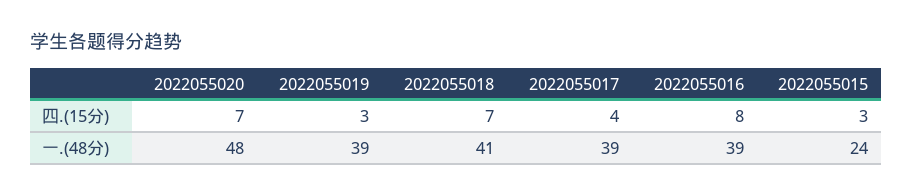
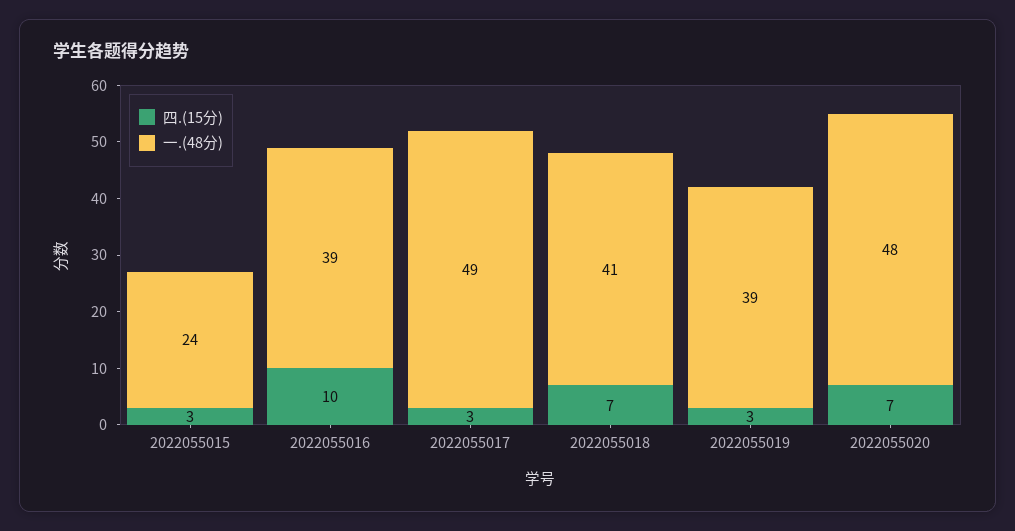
  {
    "四.(15分)": {
      "2022055020": 7,
      "2022055019": 3,
      "2022055018": 7,
-     "2022055017": 4,
+     "2022055017": 3,
-     "2022055016": 8,
+     "2022055016": 10,
      "2022055015": 3
    },
    "一.(48分)": {
      "2022055020": 48,
      "2022055019": 39,
      "2022055018": 41,
-     "2022055017": 39,
+     "2022055017": 49,
      "2022055016": 39,
      "2022055015": 24
    }
  }

